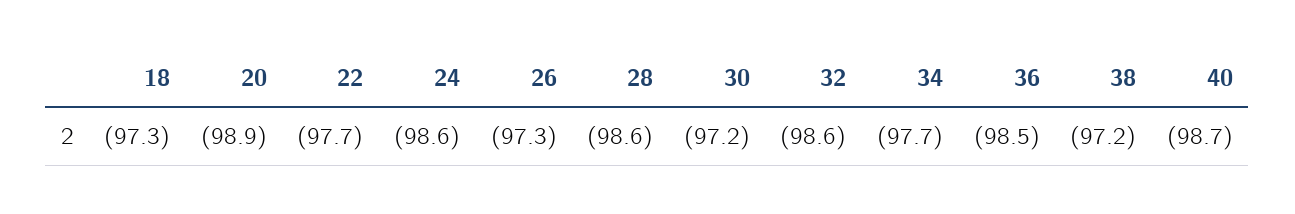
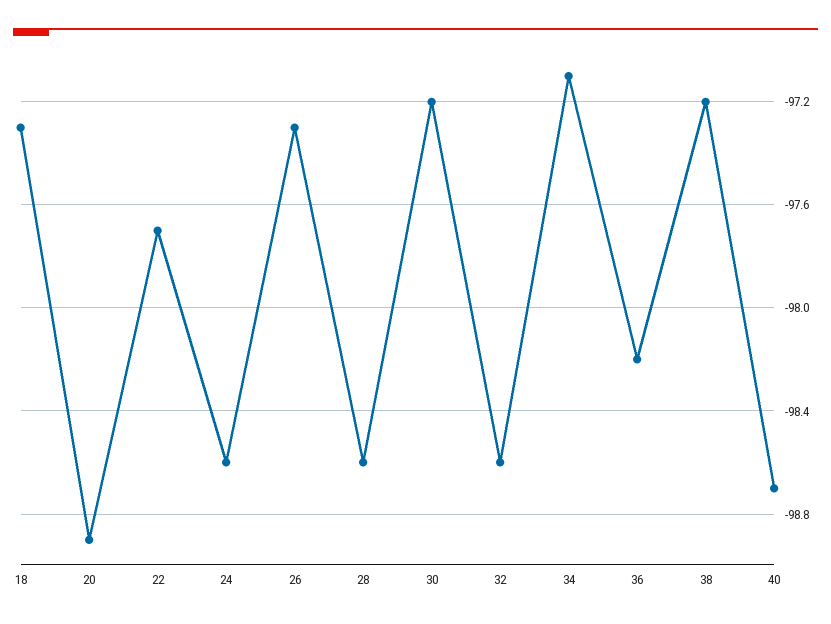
  {
    "18": -97.3,
    "20": -98.9,
    "22": -97.7,
    "24": -98.6,
    "26": -97.3,
    "28": -98.6,
    "30": -97.2,
    "32": -98.6,
-   "34": -97.7,
+   "34": -97.1,
-   "36": -98.5,
+   "36": -98.2,
    "38": -97.2,
    "40": -98.7
  }

